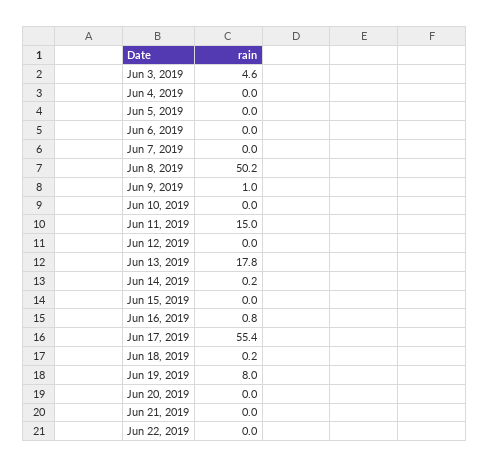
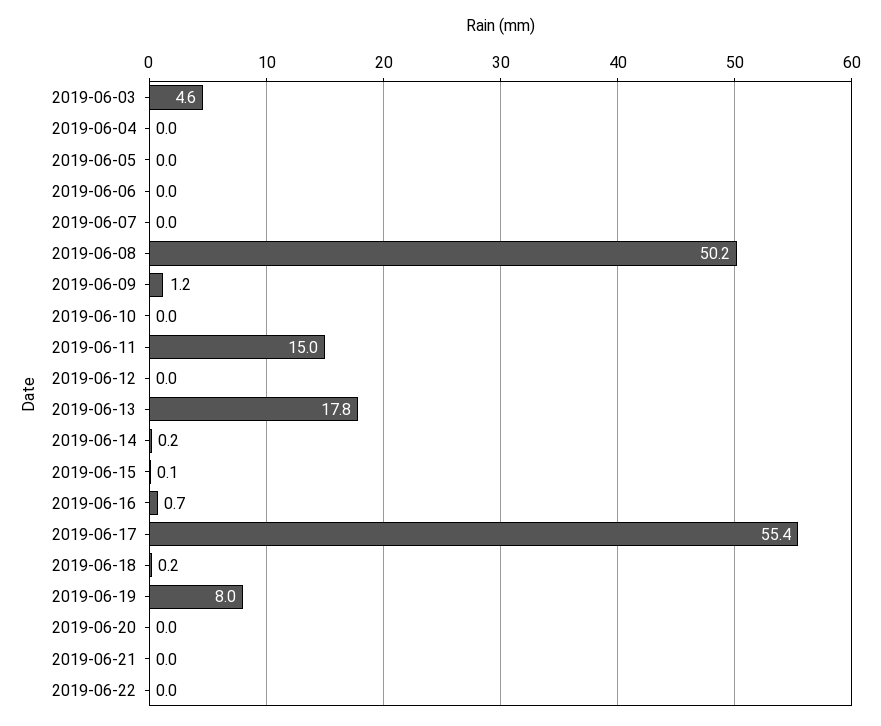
  {
    "Jun 3, 2019": 4.6,
    "Jun 4, 2019": 0,
    "Jun 5, 2019": 0,
    "Jun 6, 2019": 0,
    "Jun 7, 2019": 0,
    "Jun 8, 2019": 50.2,
-   "Jun 9, 2019": 1,
+   "Jun 9, 2019": 1.2,
    "Jun 10, 2019": 0,
    "Jun 11, 2019": 15,
    "Jun 12, 2019": 0,
    "Jun 13, 2019": 17.8,
    "Jun 14, 2019": 0.2,
-   "Jun 15, 2019": 0,
+   "Jun 15, 2019": 0.1,
-   "Jun 16, 2019": 0.8,
+   "Jun 16, 2019": 0.7,
    "Jun 17, 2019": 55.4,
    "Jun 18, 2019": 0.2,
    "Jun 19, 2019": 8,
    "Jun 20, 2019": 0,
    "Jun 21, 2019": 0,
    "Jun 22, 2019": 0
  }

